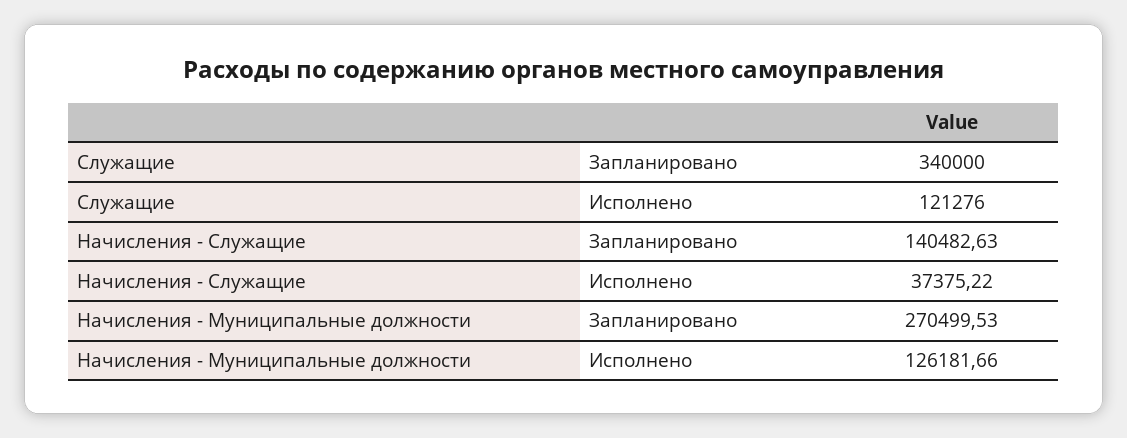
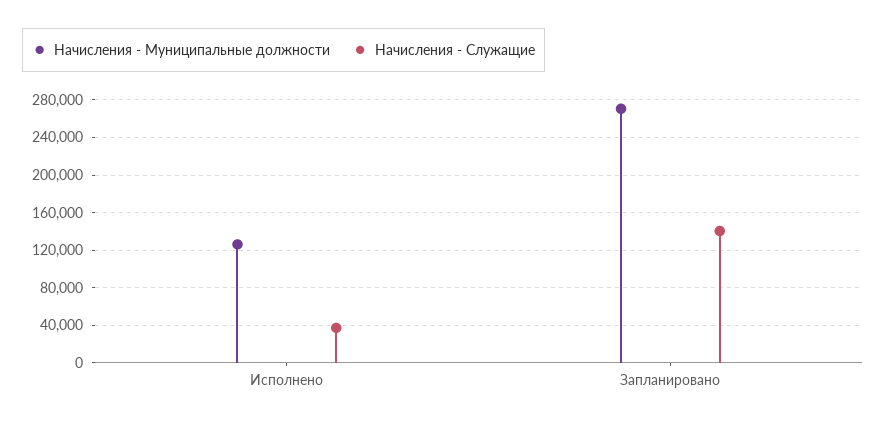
  {
-   "Служащие": {
-     "Запланировано": 340000,
-     "Исполнено": 121276
-   },
    "Начисления - Служащие": {
      "Запланировано": 140482.63,
      "Исполнено": 37375.22
    },
    "Начисления - Муниципальные должности": {
      "Запланировано": 270499.53,
      "Исполнено": 126181.66
    }
  }

